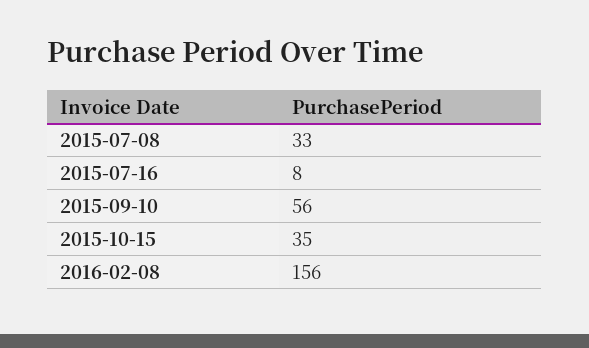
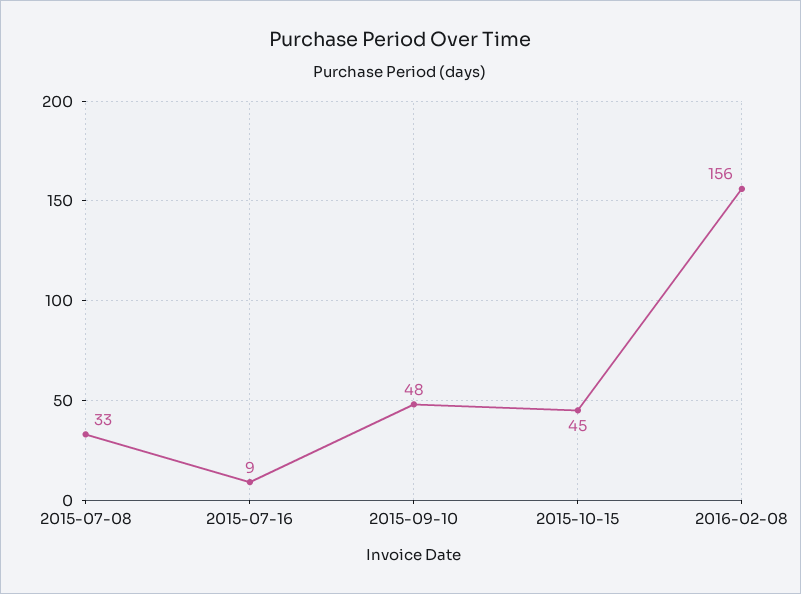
  {
    "2015-07-08": 33,
-   "2015-07-16": 8,
+   "2015-07-16": 9,
-   "2015-09-10": 56,
+   "2015-09-10": 48,
-   "2015-10-15": 35,
+   "2015-10-15": 45,
    "2016-02-08": 156
  }

